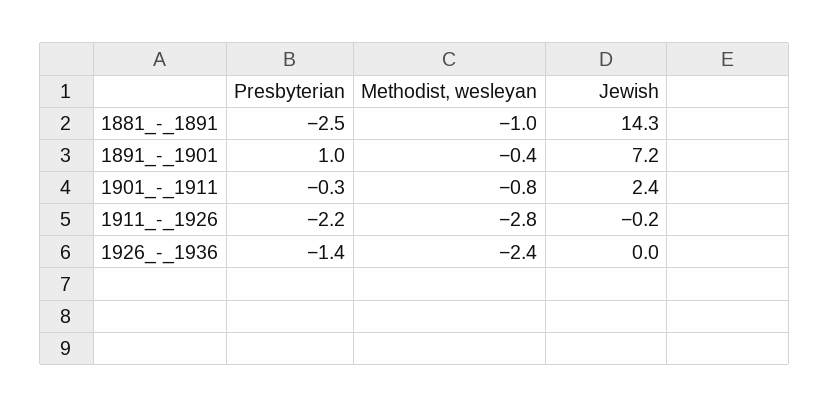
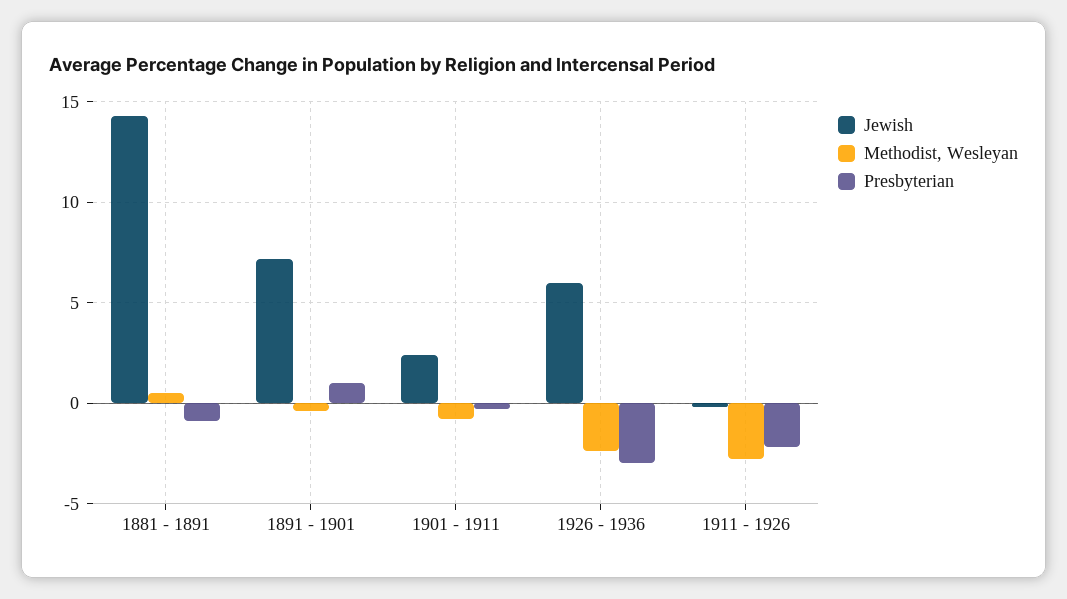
  {
    "Presbyterian": {
-     "1881_-_1891": -2.5,
+     "1881_-_1891": -1,
      "1891_-_1901": 1,
      "1901_-_1911": -0.3,
      "1911_-_1926": -2.2,
-     "1926_-_1936": -1.4
+     "1926_-_1936": -3
    },
    "Methodist, wesleyan": {
-     "1881_-_1891": -1,
+     "1881_-_1891": 0.5,
      "1891_-_1901": -0.4,
      "1901_-_1911": -0.8,
      "1911_-_1926": -2.8,
      "1926_-_1936": -2.4
    },
    "Jewish": {
      "1881_-_1891": 14.3,
      "1891_-_1901": 7.2,
      "1901_-_1911": 2.4,
      "1911_-_1926": -0.2,
-     "1926_-_1936": 0
+     "1926_-_1936": 6
    }
  }

